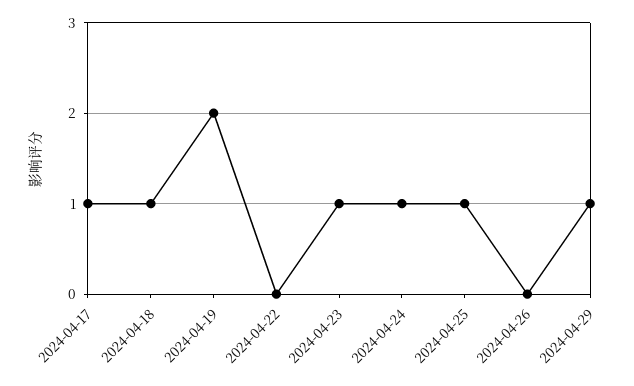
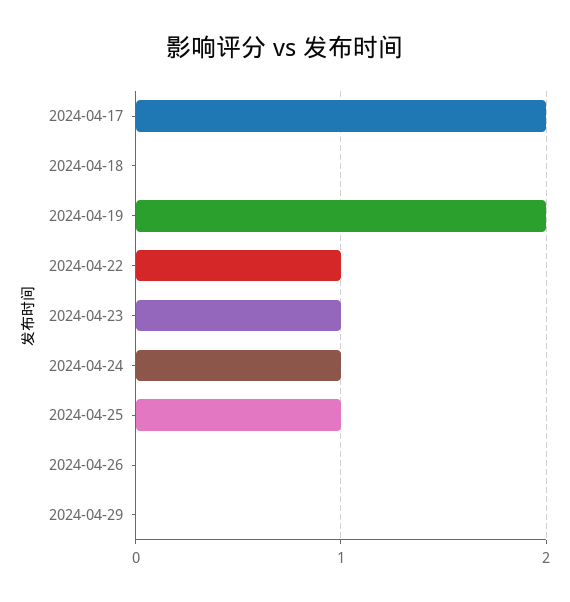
  {
-   "2024-04-17": 1,
+   "2024-04-17": 2,
-   "2024-04-18": 1,
+   "2024-04-18": 0,
    "2024-04-19": 2,
-   "2024-04-22": 0,
+   "2024-04-22": 1,
    "2024-04-23": 1,
    "2024-04-24": 1,
    "2024-04-25": 1,
    "2024-04-26": 0,
-   "2024-04-29": 1
+   "2024-04-29": 0
  }

